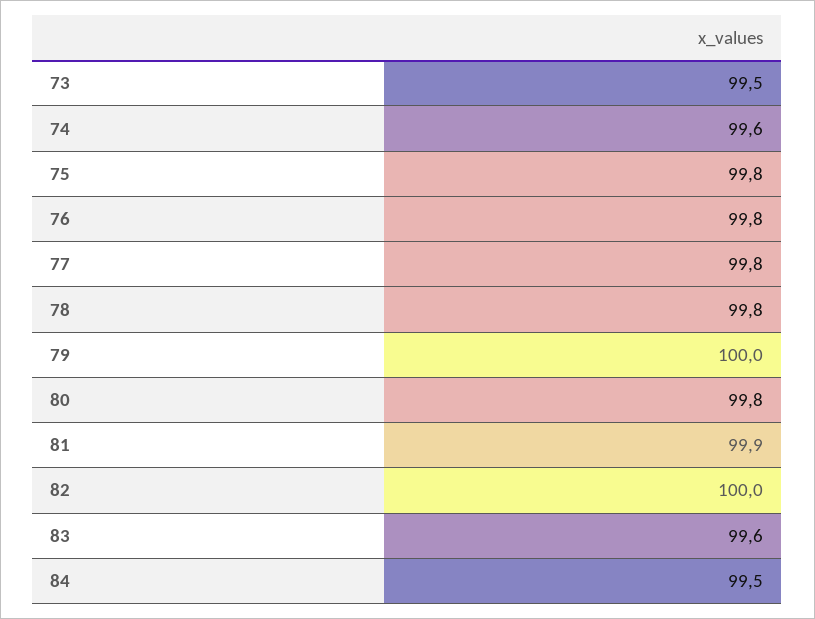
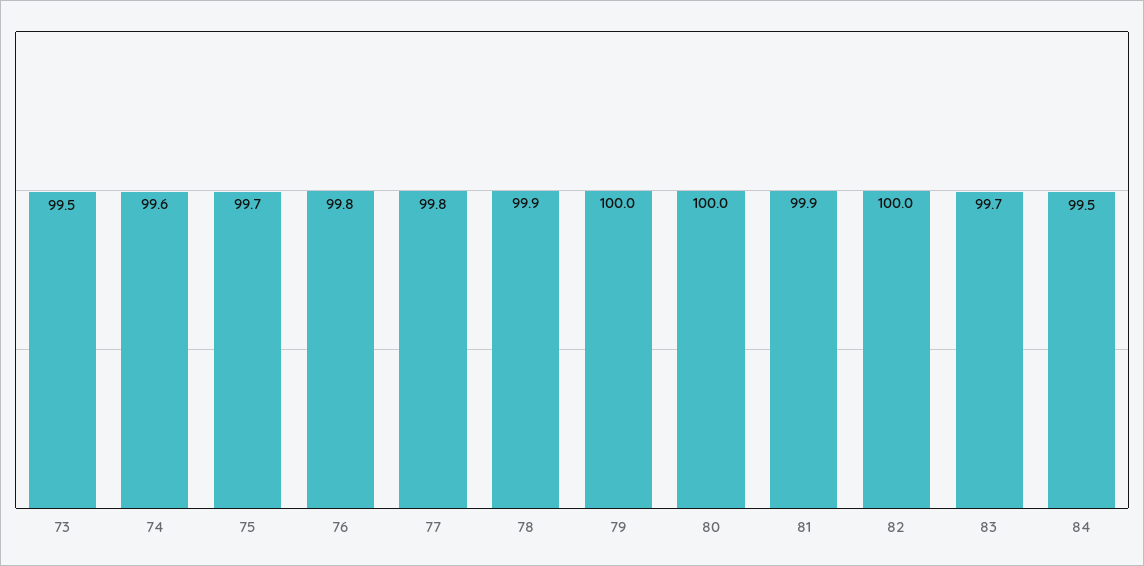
  {
    "73": 99.5,
    "74": 99.6,
-   "75": 99.8,
+   "75": 99.7,
    "76": 99.8,
    "77": 99.8,
-   "78": 99.8,
+   "78": 99.9,
    "79": 100,
-   "80": 99.8,
+   "80": 100,
    "81": 99.9,
    "82": 100,
-   "83": 99.6,
+   "83": 99.7,
    "84": 99.5
  }

